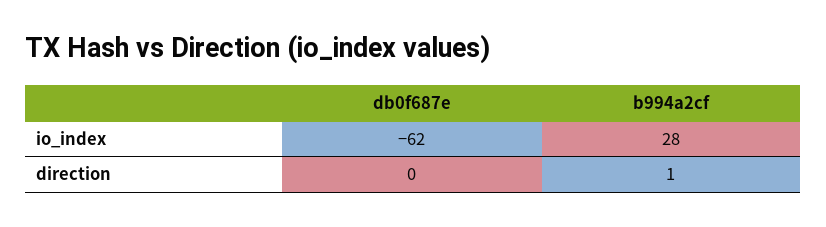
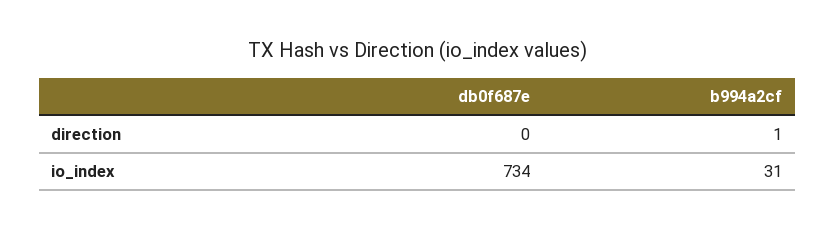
  {
    "db0f687e": {
-     "io_index": -62,
+     "io_index": 734,
      "direction": 0
    },
    "b994a2cf": {
-     "io_index": 28,
+     "io_index": 31,
      "direction": 1
    }
  }

